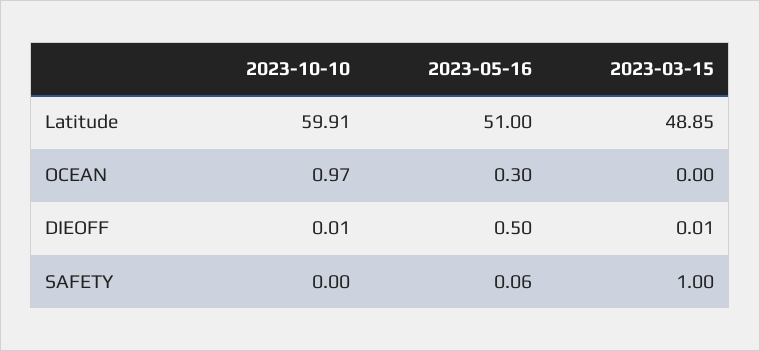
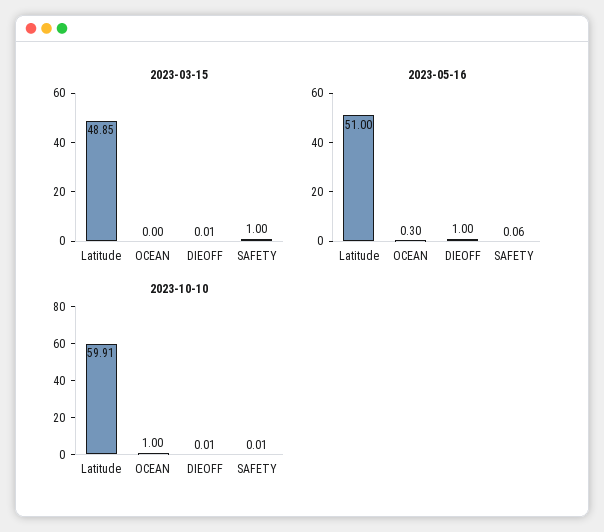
  {
    "2023-10-10": {
      "Latitude": 59.91,
-     "OCEAN": 0.97,
+     "OCEAN": 1,
      "DIEOFF": 0.01,
-     "SAFETY": 0
+     "SAFETY": 0.01
    },
    "2023-05-16": {
      "Latitude": 51,
      "OCEAN": 0.3,
-     "DIEOFF": 0.5,
+     "DIEOFF": 1,
      "SAFETY": 0.06
    },
    "2023-03-15": {
      "Latitude": 48.85,
      "OCEAN": 0,
      "DIEOFF": 0.01,
      "SAFETY": 1
    }
  }

